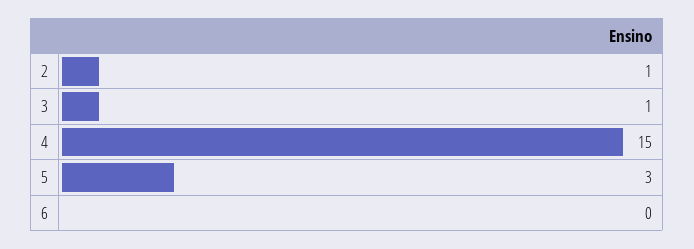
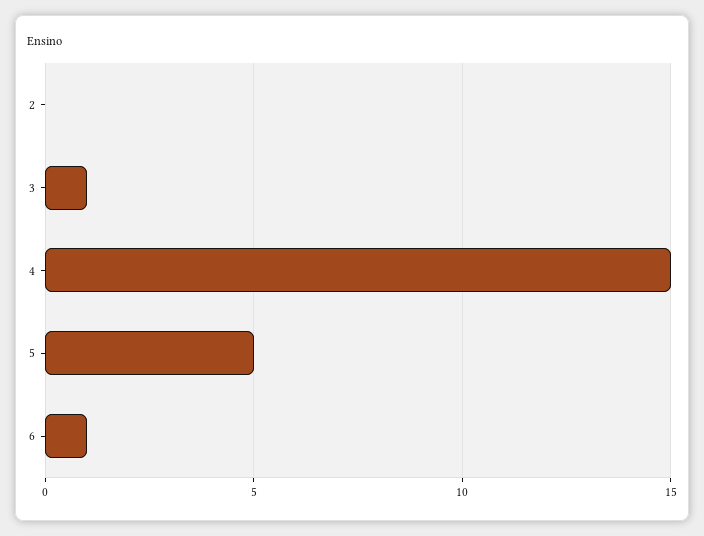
  {
-   "2": 1,
+   "2": 0,
    "3": 1,
    "4": 15,
-   "5": 3,
+   "5": 5,
-   "6": 0
+   "6": 1
  }

